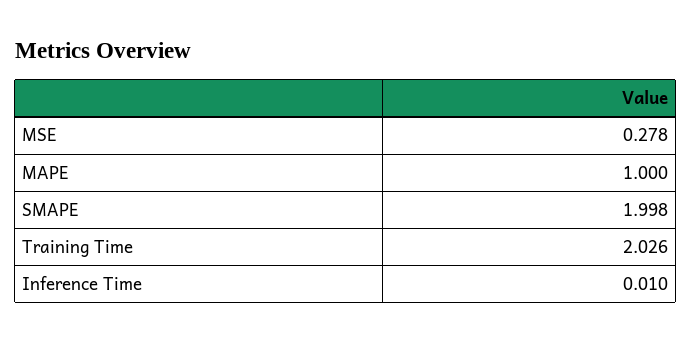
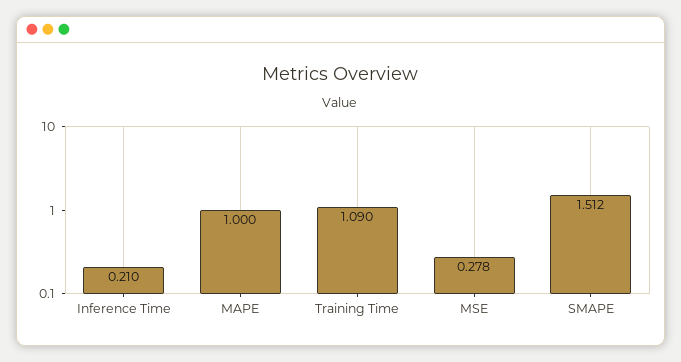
  {
    "MSE": 0.278,
    "MAPE": 1,
-   "SMAPE": 1.998,
+   "SMAPE": 1.512,
-   "Training Time": 2.026,
+   "Training Time": 1.09,
-   "Inference Time": 0.01
+   "Inference Time": 0.21
  }

